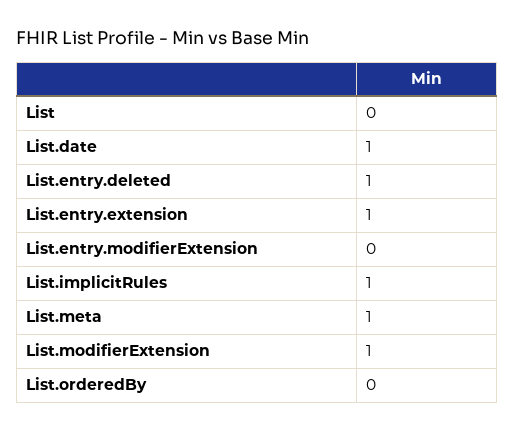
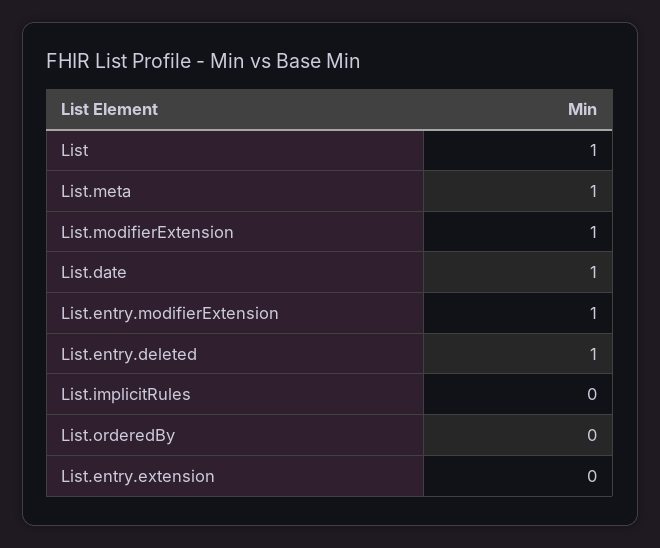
  {
-   "List": 0,
+   "List": 1,
    "List.date": 1,
    "List.entry.deleted": 1,
-   "List.entry.extension": 1,
+   "List.entry.extension": 0,
-   "List.entry.modifierExtension": 0,
+   "List.entry.modifierExtension": 1,
-   "List.implicitRules": 1,
+   "List.implicitRules": 0,
    "List.meta": 1,
    "List.modifierExtension": 1,
    "List.orderedBy": 0
  }

